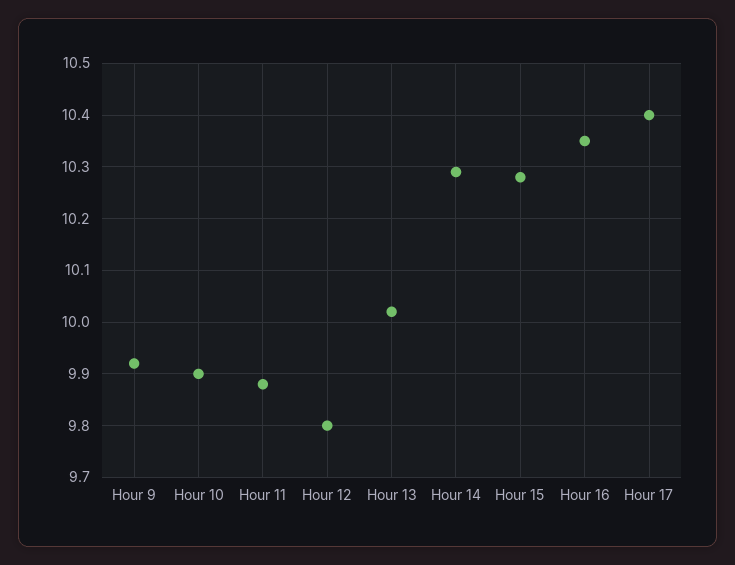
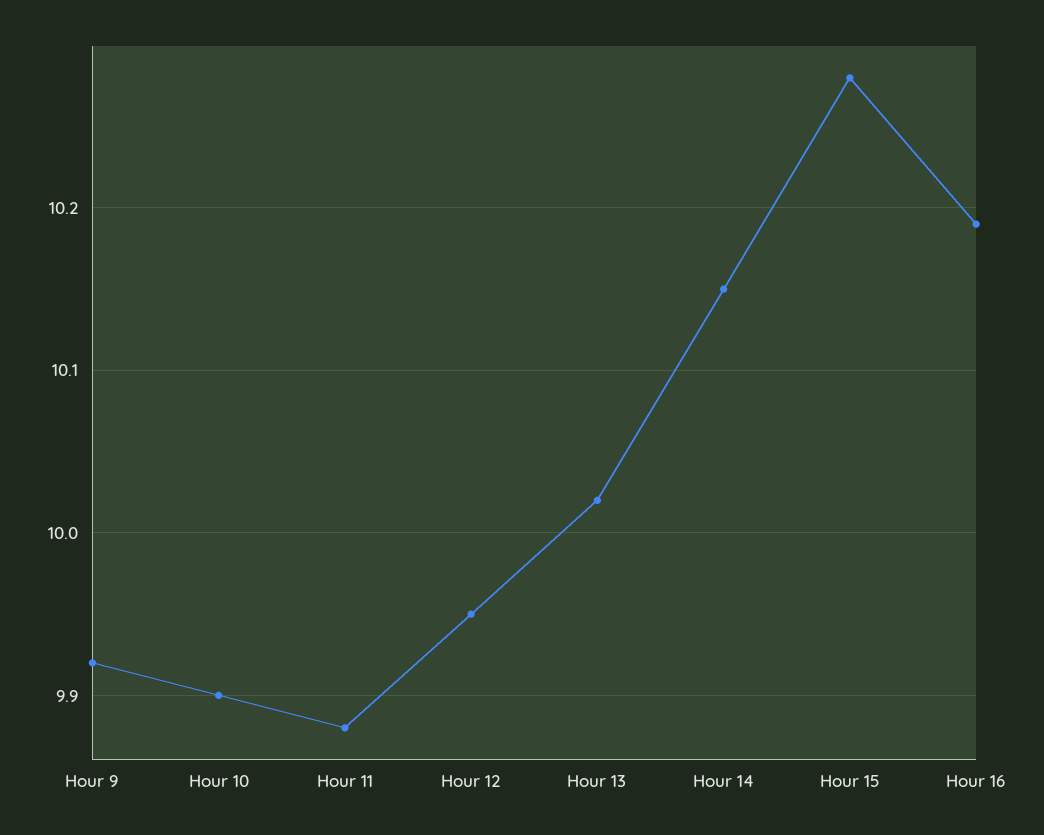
  {
    "Hour 9": 9.92,
    "Hour 10": 9.9,
    "Hour 11": 9.88,
-   "Hour 12": 9.8,
+   "Hour 12": 9.95,
    "Hour 13": 10.02,
-   "Hour 14": 10.3,
+   "Hour 14": 10.15,
    "Hour 15": 10.28,
-   "Hour 16": 10.35,
+   "Hour 16": 10.19
-   "Hour 17": 10.4
  }

